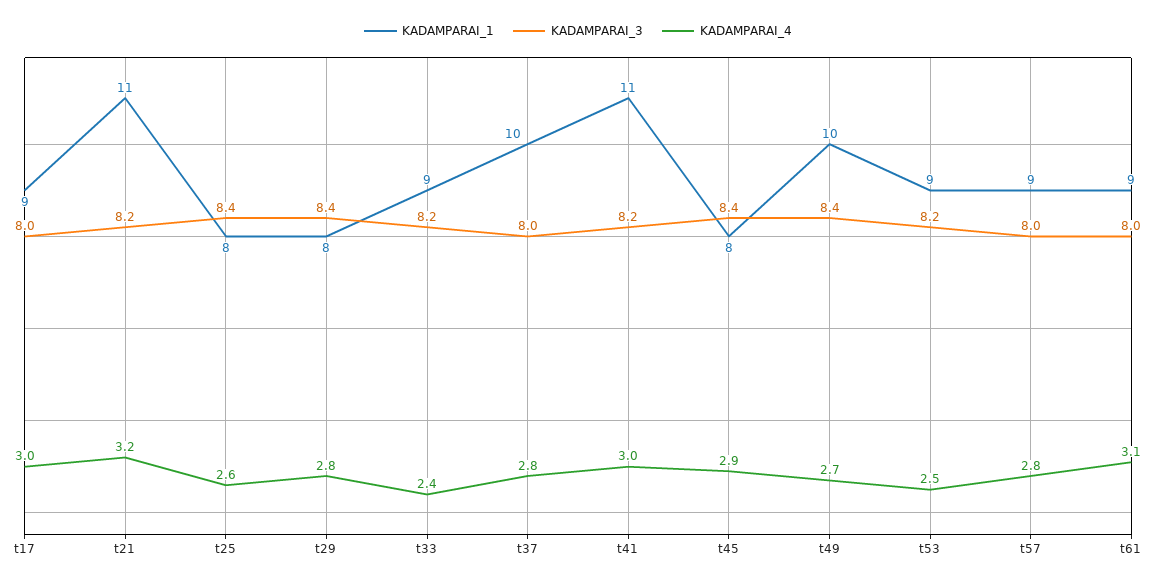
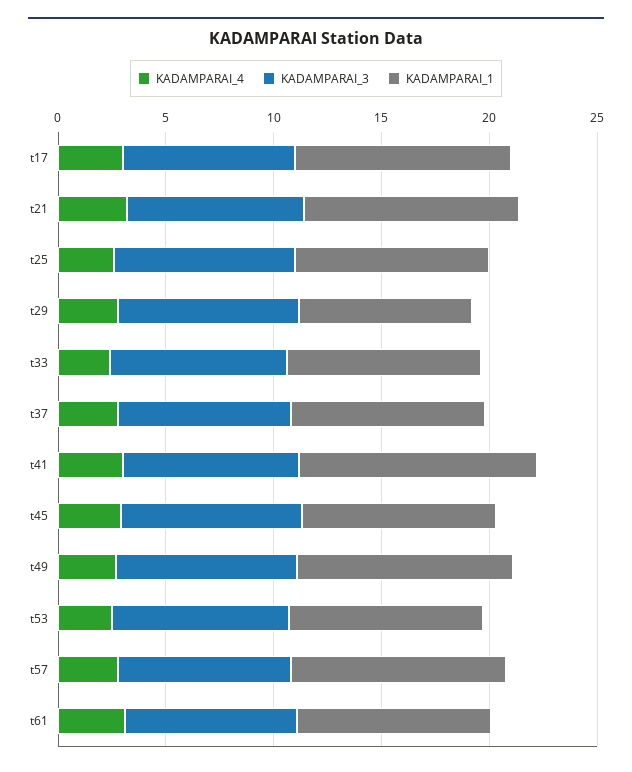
  {
    "KADAMPARAI_1": {
-     "t17": 9,
+     "t17": 10,
-     "t21": 11,
+     "t21": 10,
-     "t25": 8,
+     "t25": 9,
      "t29": 8,
      "t33": 9,
-     "t37": 10,
+     "t37": 9,
      "t41": 11,
-     "t45": 8,
+     "t45": 9,
      "t49": 10,
      "t53": 9,
-     "t57": 9,
+     "t57": 10,
      "t61": 9
    },
    "KADAMPARAI_3": {
      "t17": 8,
      "t21": 8.2,
      "t25": 8.4,
      "t29": 8.4,
      "t33": 8.2,
      "t37": 8,
      "t41": 8.2,
      "t45": 8.4,
      "t49": 8.4,
      "t53": 8.2,
      "t57": 8,
      "t61": 8
    },
    "KADAMPARAI_4": {
      "t17": 3,
      "t21": 3.2,
      "t25": 2.6,
      "t29": 2.8,
      "t33": 2.4,
      "t37": 2.8,
      "t41": 3,
      "t45": 2.9,
      "t49": 2.7,
      "t53": 2.5,
      "t57": 2.8,
      "t61": 3.1
    }
  }

